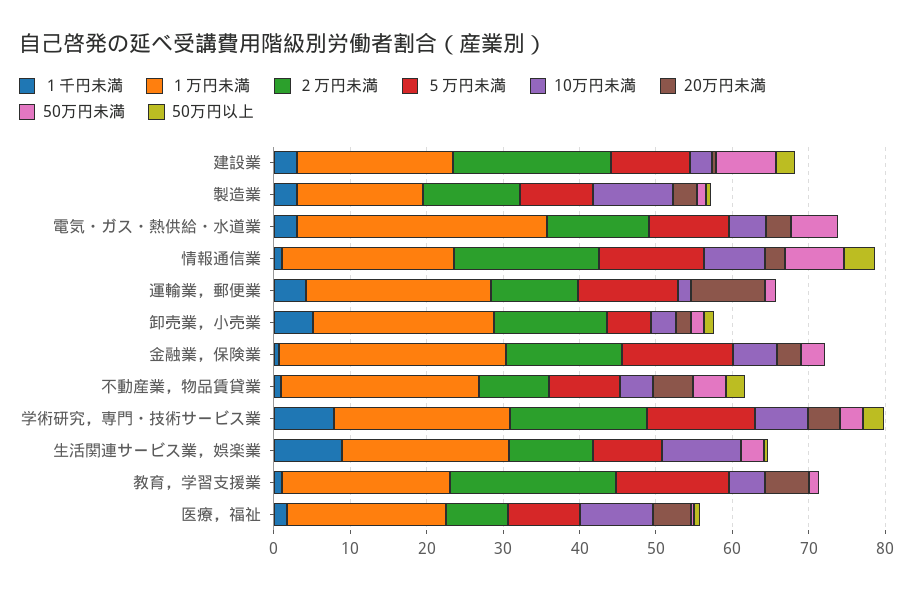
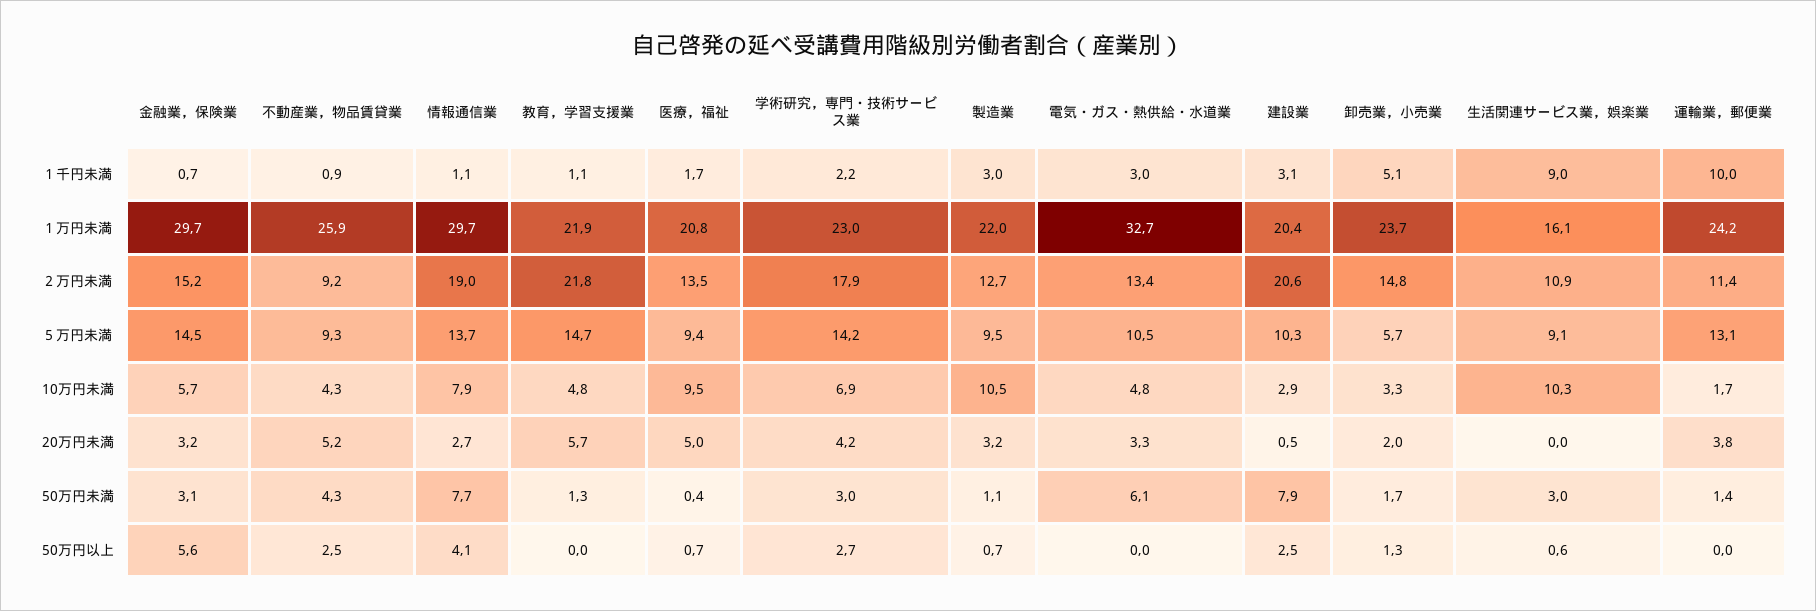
  {
    "１千円未満": {
      "建設業": 3.1,
      "製造業": 3,
      "電気・ガス・熱供給・水道業": 3,
      "情報通信業": 1.1,
-     "運輸業，郵便業": 4,
+     "運輸業，郵便業": 10,
      "卸売業，小売業": 5.1,
      "金融業，保険業": 0.7,
      "不動産業，物品賃貸業": 0.9,
-     "学術研究，専門・技術サービス業": 8,
+     "学術研究，専門・技術サービス業": 2.2,
      "生活関連サービス業，娯楽業": 9,
      "教育，学習支援業": 1.1,
      "医療，福祉": 1.7
    },
    "１万円未満": {
      "建設業": 20.4,
-     "製造業": 16,
+     "製造業": 22,
      "電気・ガス・熱供給・水道業": 32.7,
-     "情報通信業": 22,
+     "情報通信業": 29.7,
      "運輸業，郵便業": 24.2,
      "卸売業，小売業": 23.7,
      "金融業，保険業": 29.7,
      "不動産業，物品賃貸業": 25.9,
      "学術研究，専門・技術サービス業": 23,
-     "生活関連サービス業，娯楽業": 22,
+     "生活関連サービス業，娯楽業": 16.1,
      "教育，学習支援業": 21.9,
      "医療，福祉": 20.8
    },
    "２万円未満": {
      "建設業": 20.6,
      "製造業": 12.7,
      "電気・ガス・熱供給・水道業": 13.4,
      "情報通信業": 19,
      "運輸業，郵便業": 11.4,
      "卸売業，小売業": 14.8,
      "金融業，保険業": 15.2,
      "不動産業，物品賃貸業": 9.2,
      "学術研究，専門・技術サービス業": 17.9,
      "生活関連サービス業，娯楽業": 10.9,
      "教育，学習支援業": 21.8,
-     "医療，福祉": 8
+     "医療，福祉": 13.5
    },
    "５万円未満": {
      "建設業": 10.3,
      "製造業": 9.5,
      "電気・ガス・熱供給・水道業": 10.5,
      "情報通信業": 13.7,
      "運輸業，郵便業": 13.1,
      "卸売業，小売業": 5.7,
      "金融業，保険業": 14.5,
      "不動産業，物品賃貸業": 9.3,
      "学術研究，専門・技術サービス業": 14.2,
      "生活関連サービス業，娯楽業": 9.1,
      "教育，学習支援業": 14.7,
      "医療，福祉": 9.4
    },
    "10万円未満": {
      "建設業": 2.9,
      "製造業": 10.5,
      "電気・ガス・熱供給・水道業": 4.8,
      "情報通信業": 7.9,
      "運輸業，郵便業": 1.7,
      "卸売業，小売業": 3.3,
      "金融業，保険業": 5.7,
      "不動産業，物品賃貸業": 4.3,
      "学術研究，専門・技術サービス業": 6.9,
      "生活関連サービス業，娯楽業": 10.3,
      "教育，学習支援業": 4.8,
      "医療，福祉": 9.5
    },
    "20万円未満": {
      "建設業": 0.5,
      "製造業": 3.2,
      "電気・ガス・熱供給・水道業": 3.3,
      "情報通信業": 2.7,
-     "運輸業，郵便業": 10,
+     "運輸業，郵便業": 3.8,
      "卸売業，小売業": 2,
      "金融業，保険業": 3.2,
      "不動産業，物品賃貸業": 5.2,
      "学術研究，専門・技術サービス業": 4.2,
      "生活関連サービス業，娯楽業": 0,
      "教育，学習支援業": 5.7,
      "医療，福祉": 5
    },
    "50万円未満": {
      "建設業": 7.9,
      "製造業": 1.1,
      "電気・ガス・熱供給・水道業": 6.1,
      "情報通信業": 7.7,
      "運輸業，郵便業": 1.4,
      "卸売業，小売業": 1.7,
      "金融業，保険業": 3.1,
      "不動産業，物品賃貸業": 4.3,
      "学術研究，専門・技術サービス業": 3,
      "生活関連サービス業，娯楽業": 3,
      "教育，学習支援業": 1.3,
      "医療，福祉": 0.4
    },
    "50万円以上": {
      "建設業": 2.5,
      "製造業": 0.7,
      "電気・ガス・熱供給・水道業": 0,
      "情報通信業": 4.1,
      "運輸業，郵便業": 0,
      "卸売業，小売業": 1.3,
-     "金融業，保険業": 0,
+     "金融業，保険業": 5.6,
      "不動産業，物品賃貸業": 2.5,
      "学術研究，専門・技術サービス業": 2.7,
      "生活関連サービス業，娯楽業": 0.6,
      "教育，学習支援業": 0,
      "医療，福祉": 0.7
    }
  }

